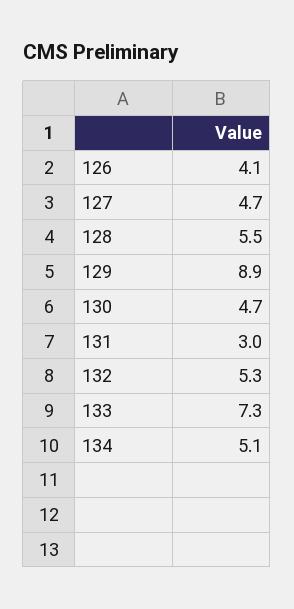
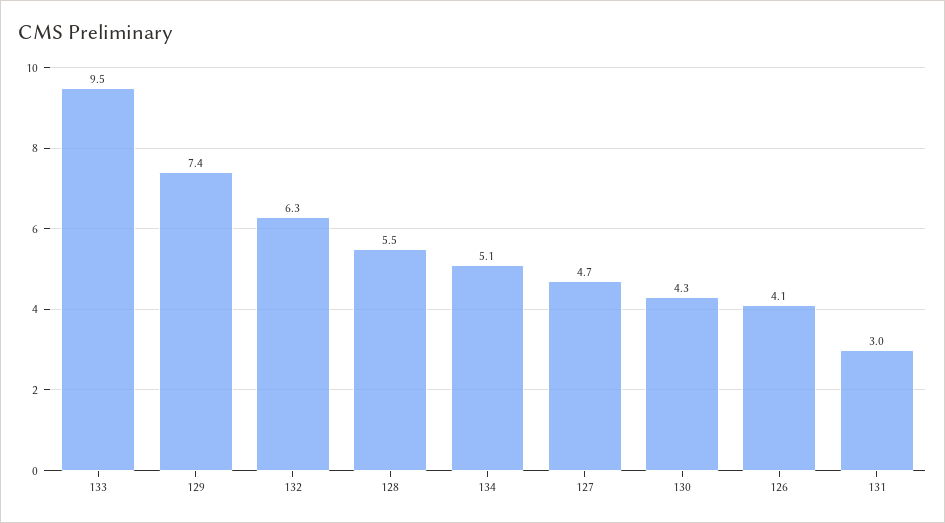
  {
    "126": 4.1,
    "127": 4.7,
    "128": 5.5,
-   "129": 8.9,
+   "129": 7.4,
-   "130": 4.7,
+   "130": 4.3,
    "131": 3,
-   "132": 5.3,
+   "132": 6.3,
-   "133": 7.3,
+   "133": 9.5,
    "134": 5.1
  }

